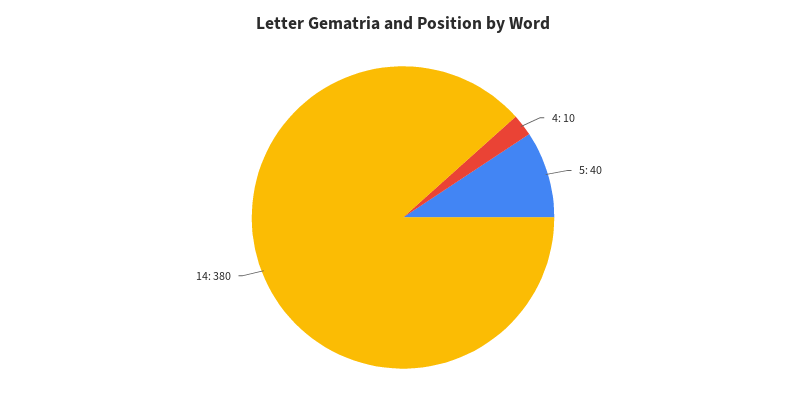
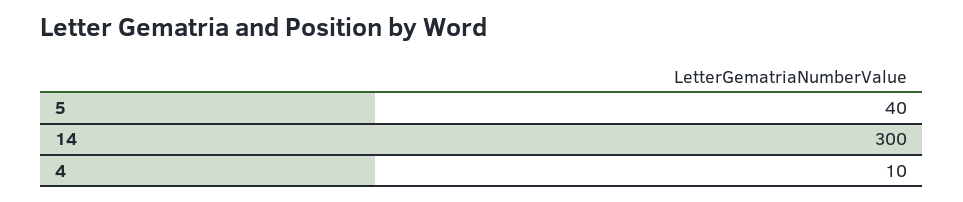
  {
    "4": 10,
    "5": 40,
-   "14": 380
+   "14": 300
  }

